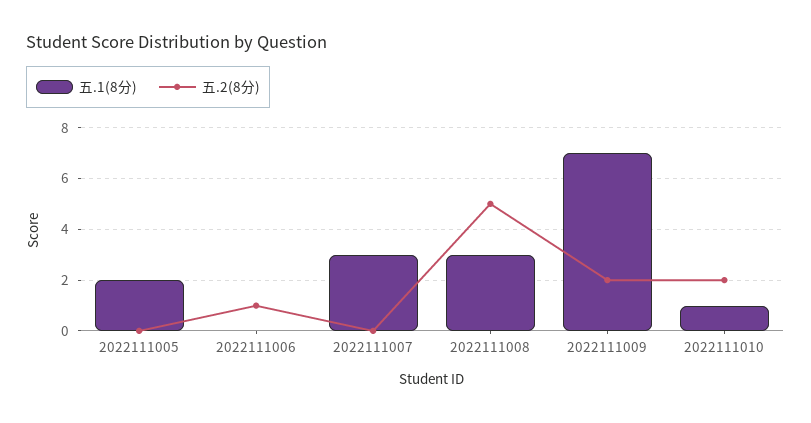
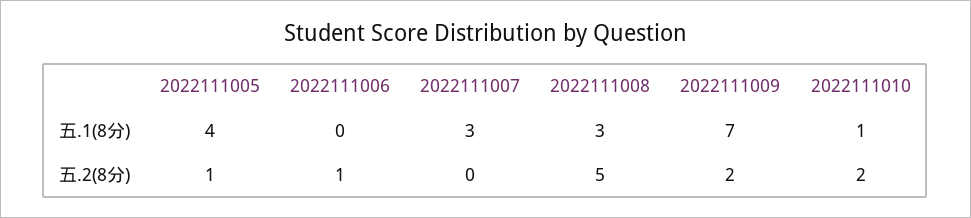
  {
    "五.1(8分)": {
-     "2022111005": 2,
+     "2022111005": 4,
      "2022111006": 0,
      "2022111007": 3,
      "2022111008": 3,
      "2022111009": 7,
      "2022111010": 1
    },
    "五.2(8分)": {
-     "2022111005": 0,
+     "2022111005": 1,
      "2022111006": 1,
      "2022111007": 0,
      "2022111008": 5,
      "2022111009": 2,
      "2022111010": 2
    }
  }

